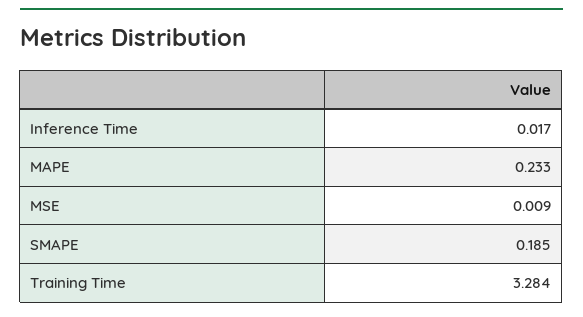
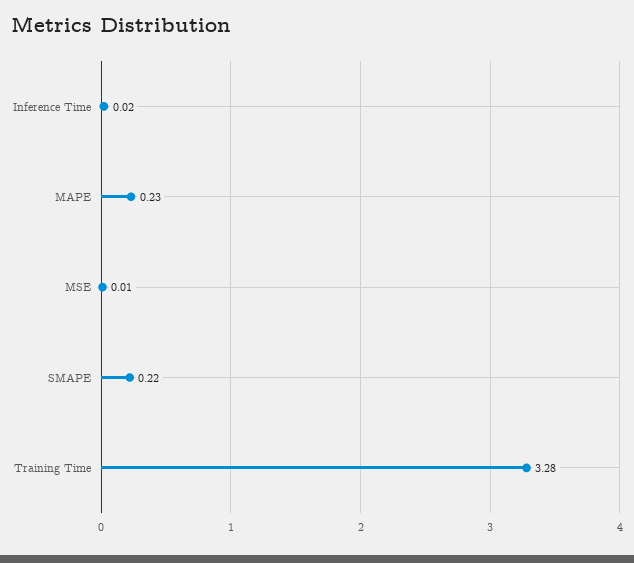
  {
    "Inference Time": 0.017,
    "MAPE": 0.233,
    "MSE": 0.009,
-   "SMAPE": 0.185,
+   "SMAPE": 0.22,
    "Training Time": 3.284
  }

